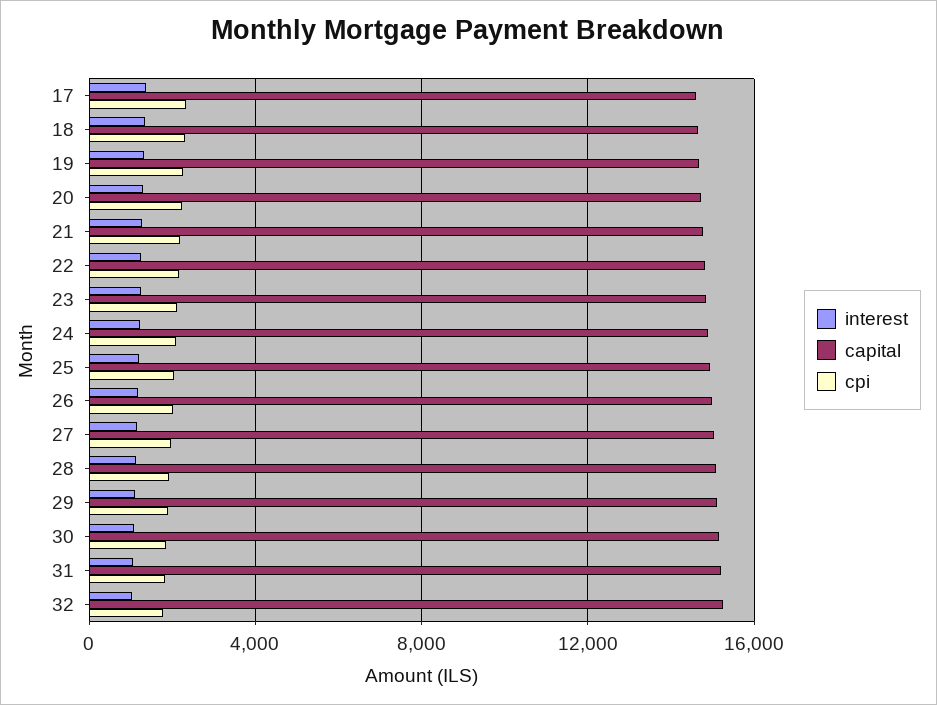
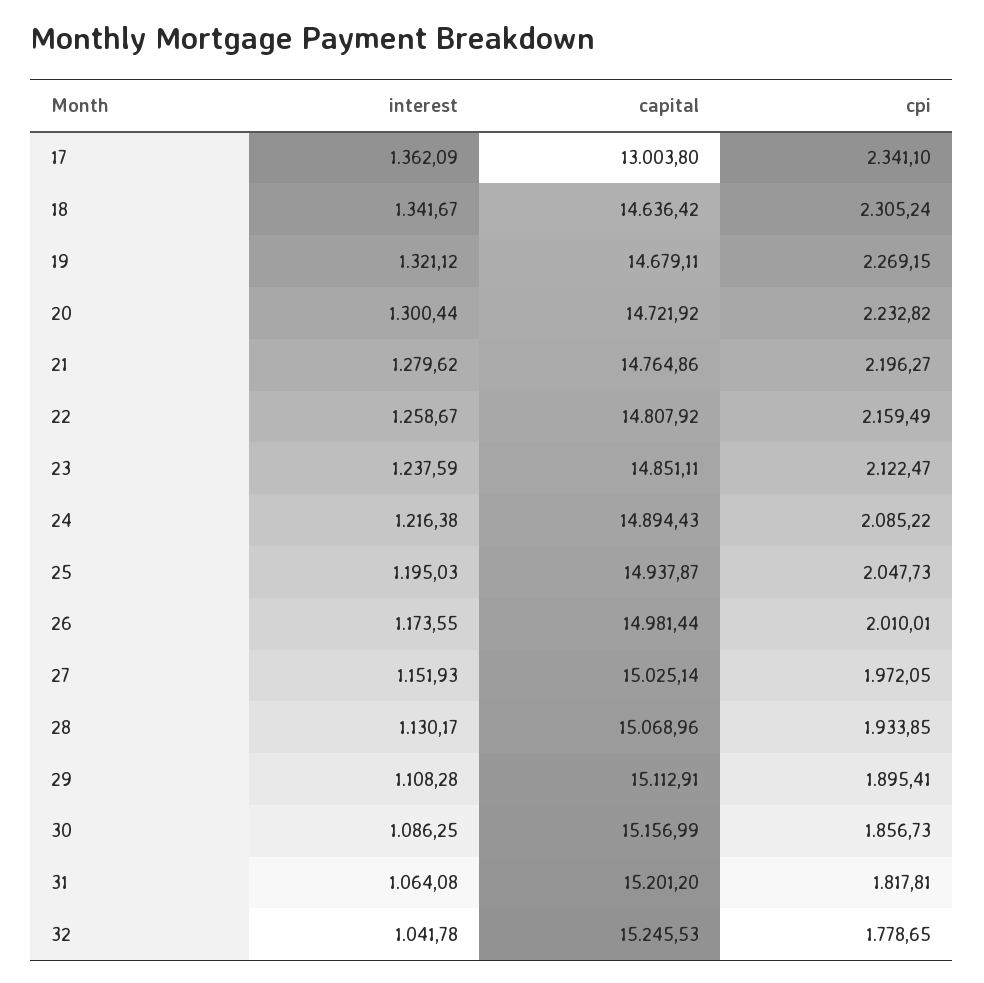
  {
    "interest": {
      "17": 1362.09,
      "18": 1341.67,
      "19": 1321.12,
      "20": 1300.44,
      "21": 1279.62,
      "22": 1258.67,
      "23": 1237.59,
      "24": 1216.38,
      "25": 1195.03,
      "26": 1173.55,
      "27": 1151.93,
      "28": 1130.17,
      "29": 1108.28,
      "30": 1086.25,
      "31": 1064.08,
      "32": 1041.78
    },
    "capital": {
-     "17": 14500,
+     "17": 13003.8,
      "18": 14636.42,
      "19": 14679.11,
      "20": 14721.92,
      "21": 14764.86,
      "22": 14807.92,
      "23": 14851.11,
      "24": 14894.43,
      "25": 14937.87,
      "26": 14981.44,
      "27": 15025.14,
      "28": 15068.96,
      "29": 15112.91,
      "30": 15156.99,
      "31": 15201.2,
      "32": 15245.53
    },
    "cpi": {
      "17": 2341.1,
      "18": 2305.24,
      "19": 2269.15,
      "20": 2232.82,
      "21": 2196.27,
      "22": 2159.49,
      "23": 2122.47,
      "24": 2085.22,
      "25": 2047.73,
      "26": 2010.01,
      "27": 1972.05,
      "28": 1933.85,
      "29": 1895.41,
      "30": 1856.73,
      "31": 1817.81,
      "32": 1778.65
    }
  }

